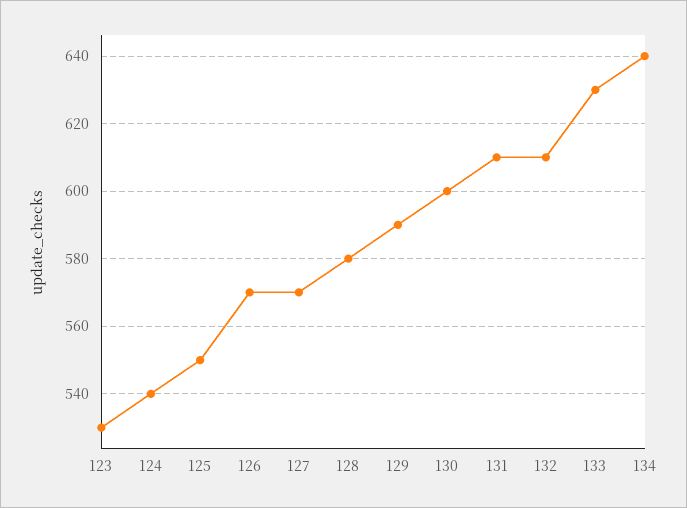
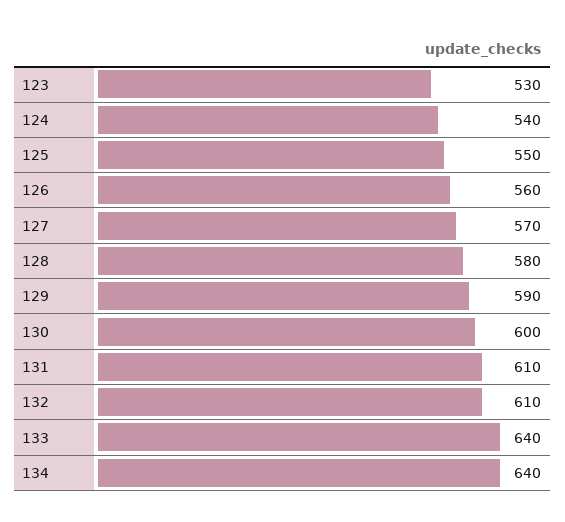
  {
    "123": 530,
    "124": 540,
    "125": 550,
-   "126": 570,
+   "126": 560,
    "127": 570,
    "128": 580,
    "129": 590,
    "130": 600,
    "131": 610,
    "132": 610,
-   "133": 630,
+   "133": 640,
    "134": 640
  }

